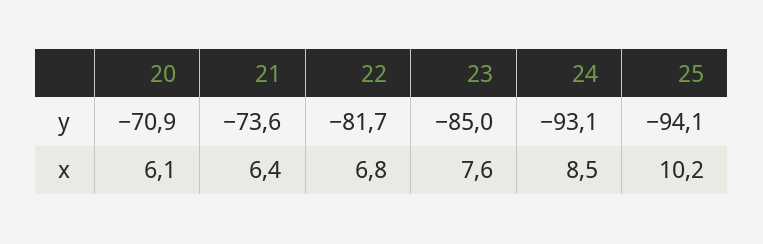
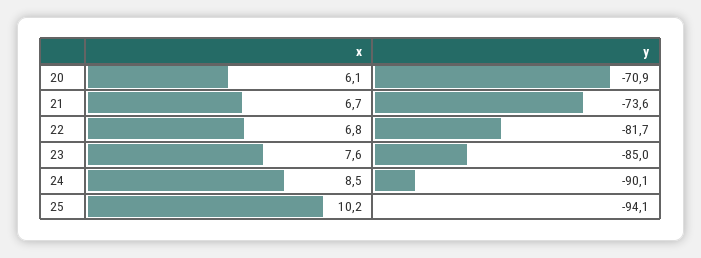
  {
    "20": {
      "y": -70.9,
      "x": 6.1
    },
    "21": {
      "y": -73.6,
-     "x": 6.4
+     "x": 6.7
    },
    "22": {
      "y": -81.7,
      "x": 6.8
    },
    "23": {
      "y": -85,
      "x": 7.6
    },
    "24": {
-     "y": -93.1,
+     "y": -90.1,
      "x": 8.5
    },
    "25": {
      "y": -94.1,
      "x": 10.2
    }
  }

